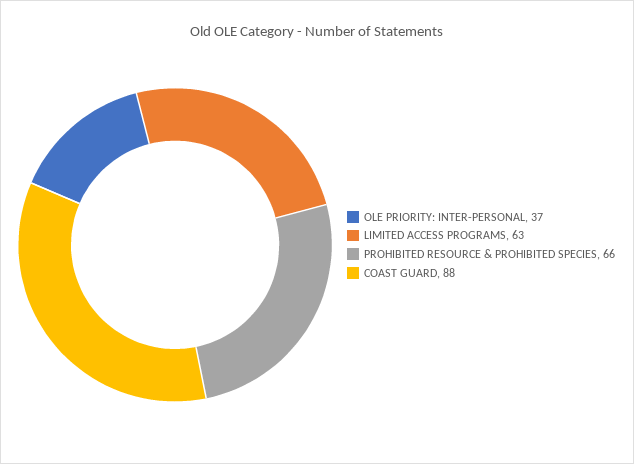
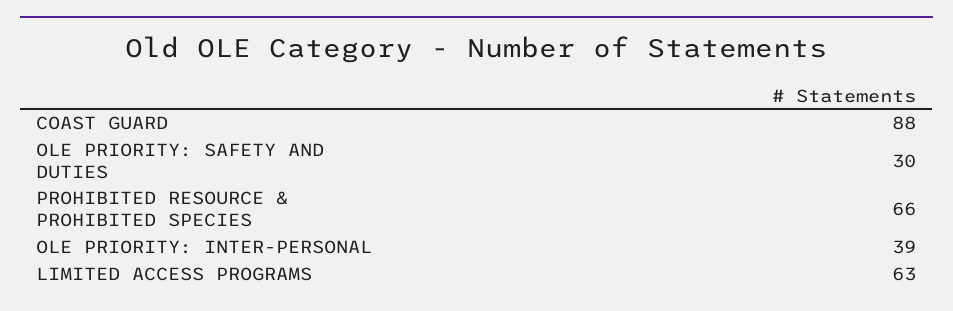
  {
-   "OLE PRIORITY: INTER-PERSONAL": 37,
+   "OLE PRIORITY: INTER-PERSONAL": 39,
    "LIMITED ACCESS PROGRAMS": 63,
    "PROHIBITED RESOURCE & PROHIBITED SPECIES": 66,
-   "COAST GUARD": 88
+   "COAST GUARD": 88,
+   "OLE PRIORITY: SAFETY AND DUTIES": 30
  }

